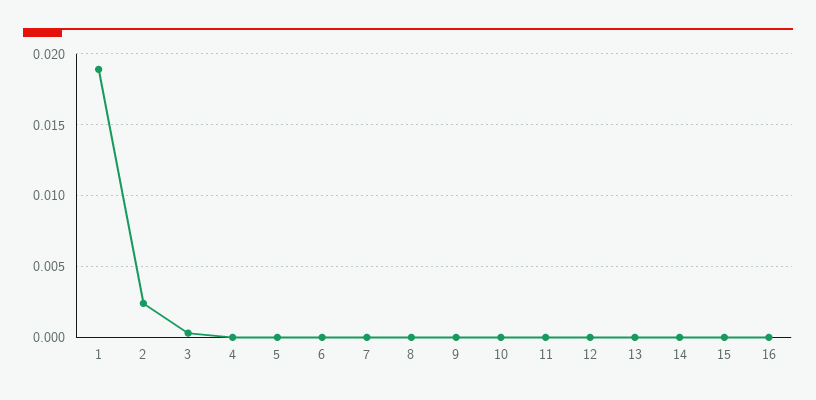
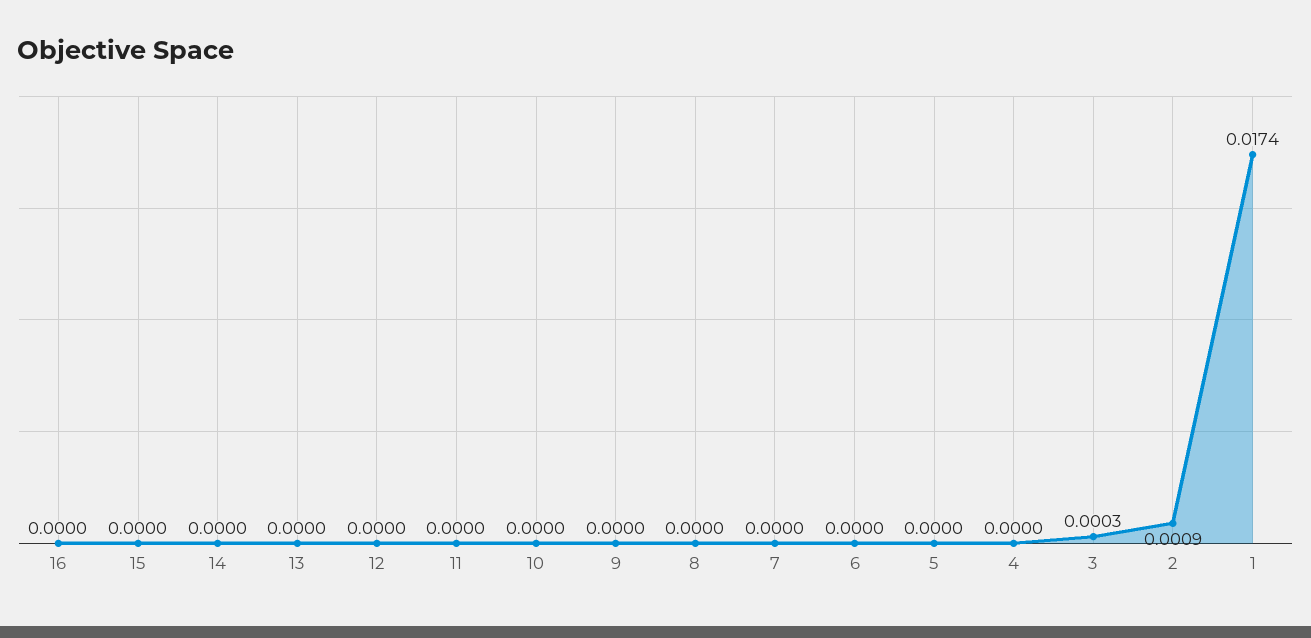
  {
-   "1": 0.019,
+   "1": 0.0174,
-   "2": 0.0025,
+   "2": 0.0009,
    "3": 0.0003,
    "4": 0,
    "5": 0,
    "6": 0,
    "7": 0,
    "8": 0,
    "9": 0,
    "10": 0,
    "11": 0,
    "12": 0,
    "13": 0,
    "14": 0,
    "15": 0,
    "16": 0
  }

